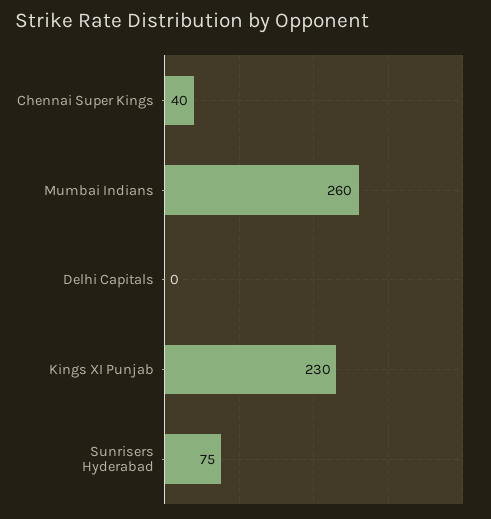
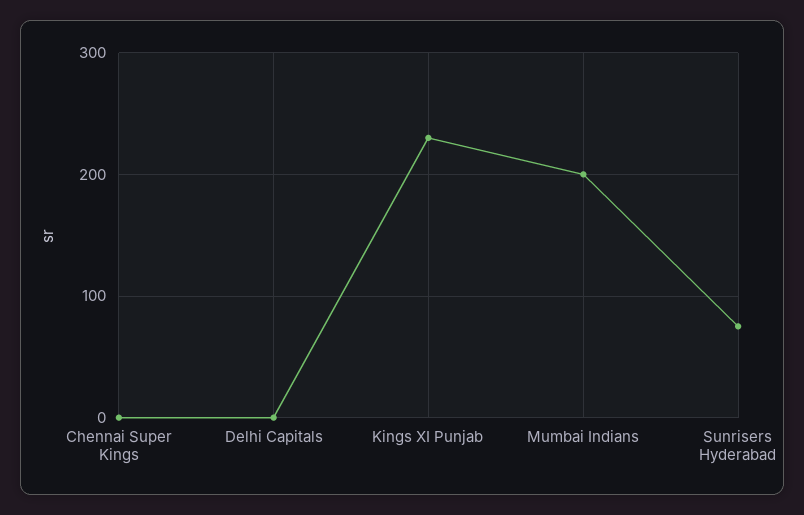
  {
-   "Chennai Super Kings": 40,
+   "Chennai Super Kings": 0,
-   "Mumbai Indians": 260,
+   "Mumbai Indians": 200,
    "Delhi Capitals": 0,
    "Kings XI Punjab": 230,
    "Sunrisers Hyderabad": 75
  }

